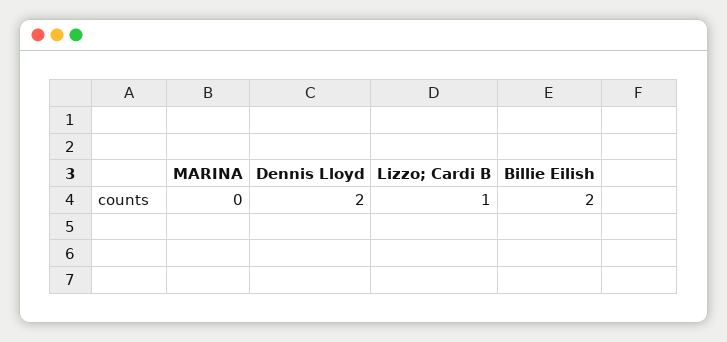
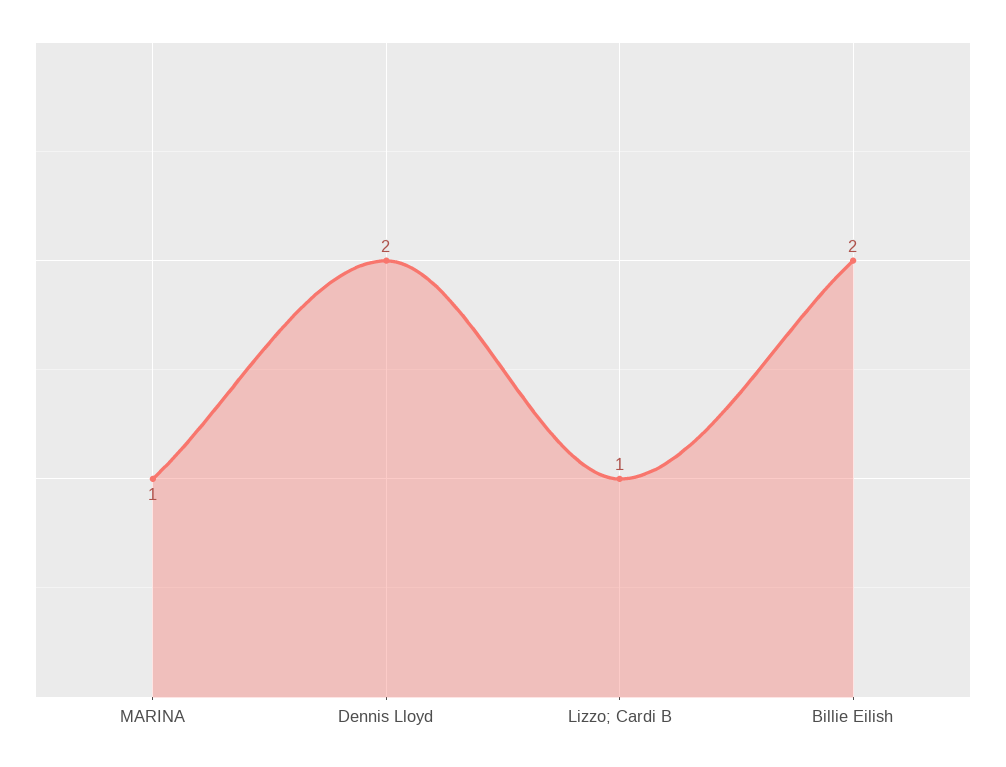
  {
-   "MARINA": 0,
+   "MARINA": 1,
    "Dennis Lloyd": 2,
    "Lizzo; Cardi B": 1,
    "Billie Eilish": 2
  }

